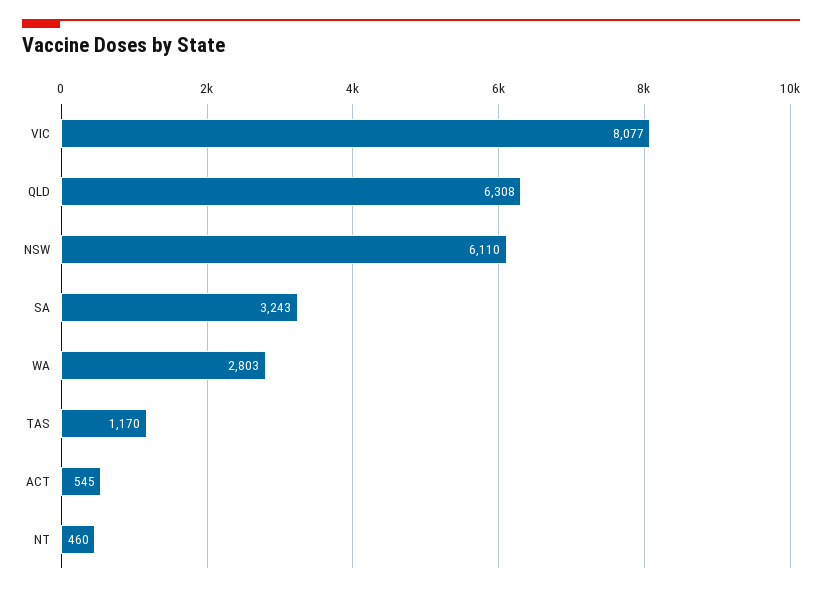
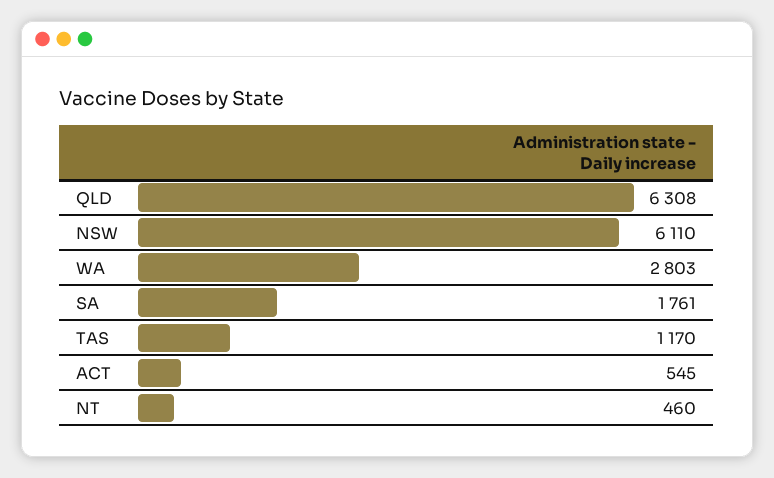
  {
-   "VIC": 8077,
    "QLD": 6308,
    "NSW": 6110,
-   "SA": 3243,
+   "SA": 1761,
    "WA": 2803,
    "TAS": 1170,
    "ACT": 545,
    "NT": 460
  }

